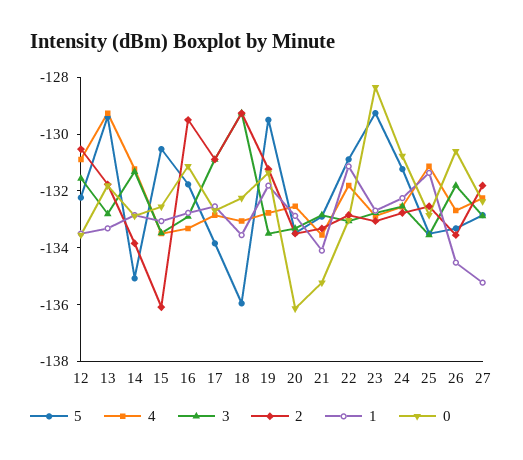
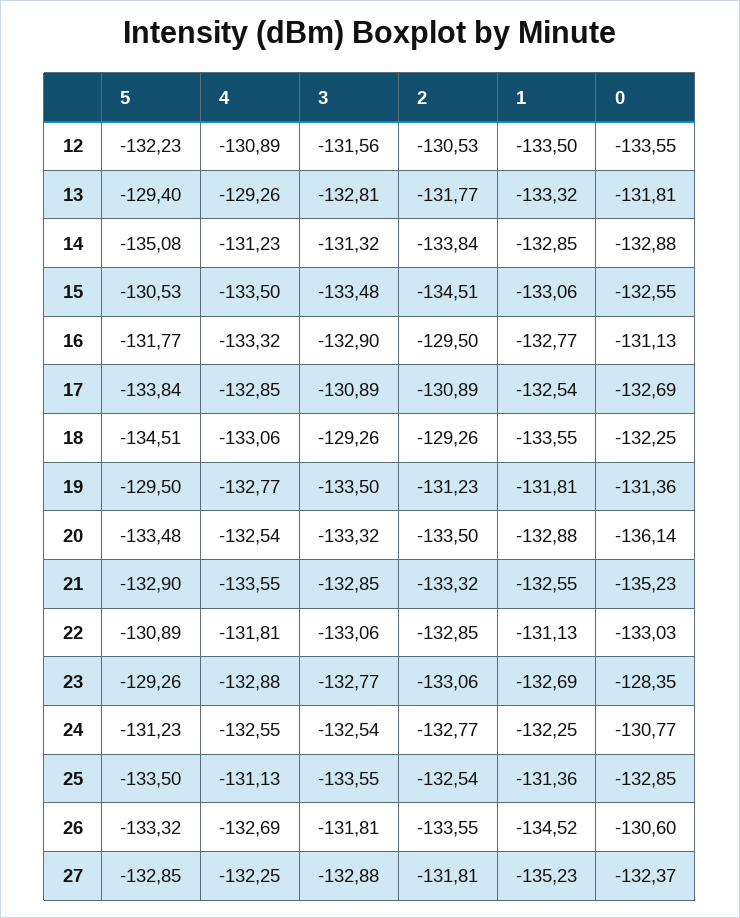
  {
    "5": {
      "12": -132.23,
      "13": -129.4,
      "14": -135.08,
      "15": -130.53,
      "16": -131.77,
      "17": -133.84,
-     "18": -136,
+     "18": -134.51,
      "19": -129.5,
      "20": -133.48,
      "21": -132.9,
      "22": -130.89,
      "23": -129.26,
      "24": -131.23,
      "25": -133.5,
      "26": -133.32,
      "27": -132.85
    },
    "4": {
      "12": -130.89,
      "13": -129.26,
      "14": -131.23,
      "15": -133.5,
      "16": -133.32,
      "17": -132.85,
      "18": -133.06,
      "19": -132.77,
      "20": -132.54,
      "21": -133.55,
      "22": -131.81,
      "23": -132.88,
      "24": -132.55,
      "25": -131.13,
      "26": -132.69,
      "27": -132.25
    },
    "3": {
      "12": -131.56,
      "13": -132.81,
      "14": -131.32,
      "15": -133.48,
      "16": -132.9,
      "17": -130.89,
      "18": -129.26,
      "19": -133.5,
      "20": -133.32,
      "21": -132.85,
      "22": -133.06,
      "23": -132.77,
      "24": -132.54,
      "25": -133.55,
      "26": -131.81,
      "27": -132.88
    },
    "2": {
      "12": -130.53,
      "13": -131.77,
      "14": -133.84,
-     "15": -136,
+     "15": -134.51,
      "16": -129.5,
      "17": -130.89,
      "18": -129.26,
      "19": -131.23,
      "20": -133.5,
      "21": -133.32,
      "22": -132.85,
      "23": -133.06,
      "24": -132.77,
      "25": -132.54,
      "26": -133.55,
      "27": -131.81
    },
    "1": {
      "12": -133.5,
      "13": -133.32,
      "14": -132.85,
      "15": -133.06,
      "16": -132.77,
      "17": -132.54,
      "18": -133.55,
      "19": -131.81,
      "20": -132.88,
-     "21": -134,
+     "21": -132.55,
      "22": -131.13,
      "23": -132.69,
      "24": -132.25,
      "25": -131.36,
      "26": -134.52,
      "27": -135.23
    },
    "0": {
      "12": -133.55,
      "13": -131.81,
      "14": -132.88,
      "15": -132.55,
      "16": -131.13,
      "17": -132.69,
      "18": -132.25,
      "19": -131.36,
      "20": -136.14,
      "21": -135.23,
      "22": -133.03,
      "23": -128.35,
      "24": -130.77,
      "25": -132.85,
      "26": -130.6,
      "27": -132.37
    }
  }

